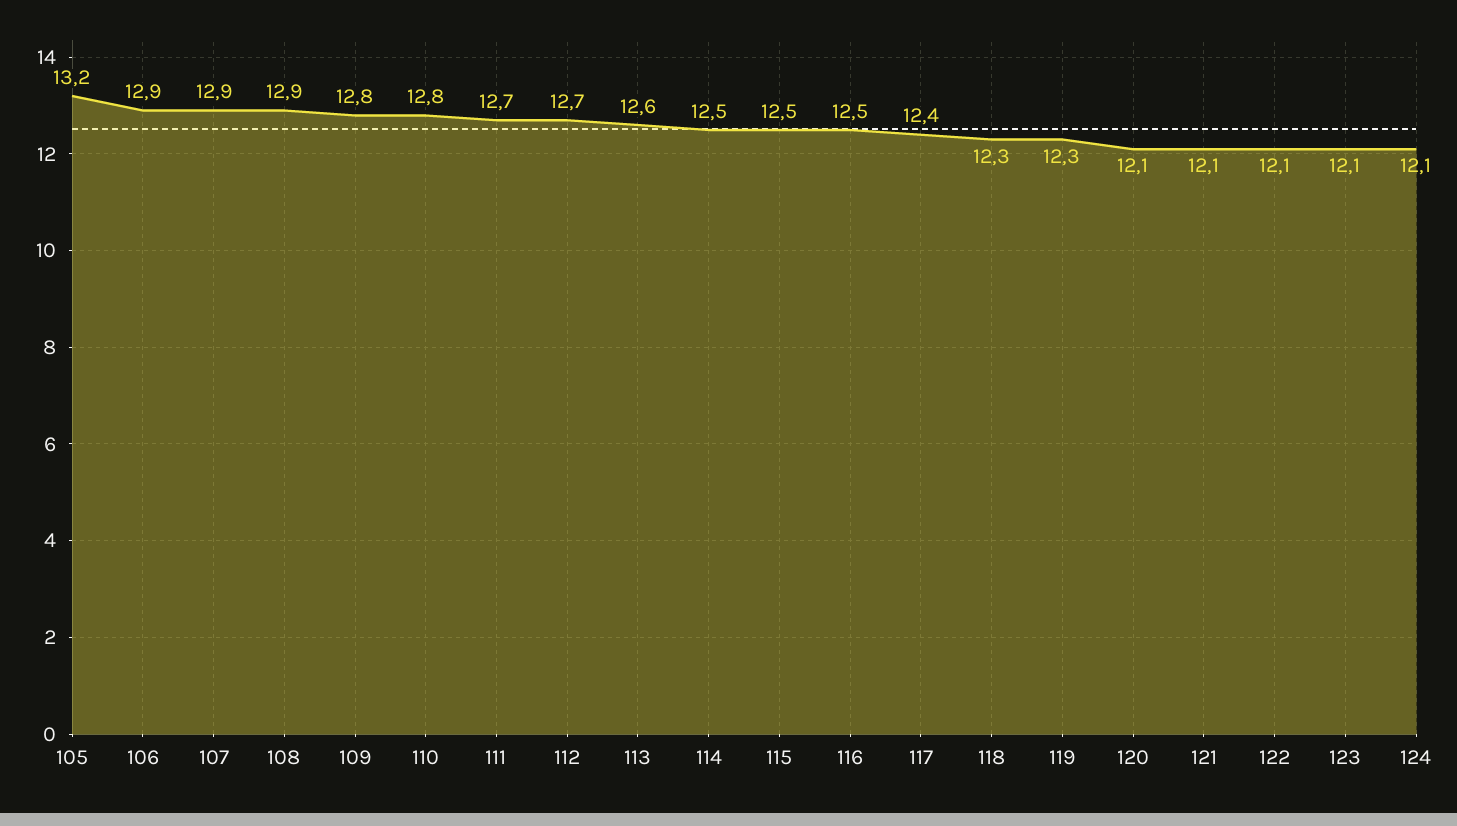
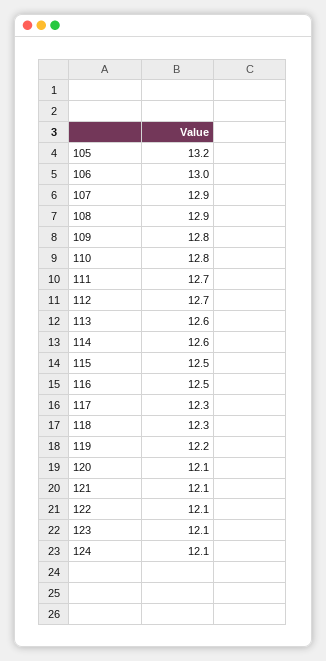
  {
    "105": 13.2,
-   "106": 12.9,
+   "106": 13,
    "107": 12.9,
    "108": 12.9,
    "109": 12.8,
    "110": 12.8,
    "111": 12.7,
    "112": 12.7,
    "113": 12.6,
-   "114": 12.5,
+   "114": 12.6,
    "115": 12.5,
    "116": 12.5,
-   "117": 12.4,
+   "117": 12.3,
    "118": 12.3,
-   "119": 12.3,
+   "119": 12.2,
    "120": 12.1,
    "121": 12.1,
    "122": 12.1,
    "123": 12.1,
    "124": 12.1
  }

